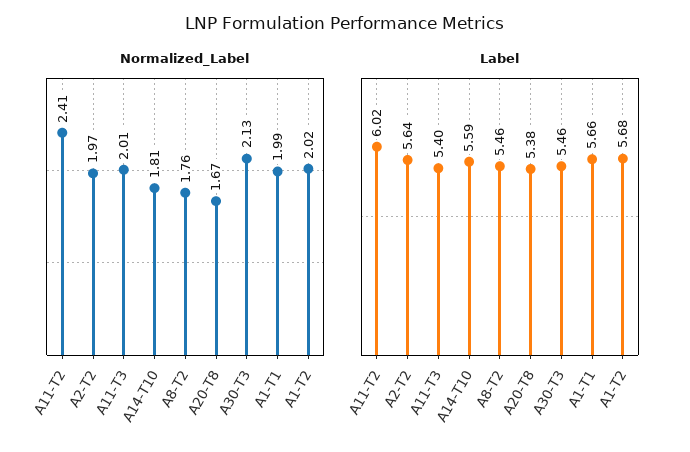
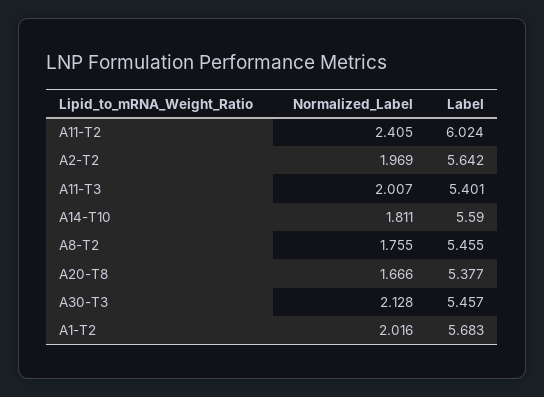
  {
    "Normalized_Label": {
      "A11-T2": 2.405,
      "A2-T2": 1.969,
      "A11-T3": 2.007,
      "A14-T10": 1.811,
      "A8-T2": 1.755,
      "A20-T8": 1.666,
      "A30-T3": 2.128,
-     "A1-T1": 1.99,
      "A1-T2": 2.016
    },
    "Label": {
      "A11-T2": 6.024,
      "A2-T2": 5.642,
      "A11-T3": 5.401,
      "A14-T10": 5.59,
      "A8-T2": 5.455,
      "A20-T8": 5.377,
      "A30-T3": 5.457,
-     "A1-T1": 5.66,
      "A1-T2": 5.683
    }
  }

